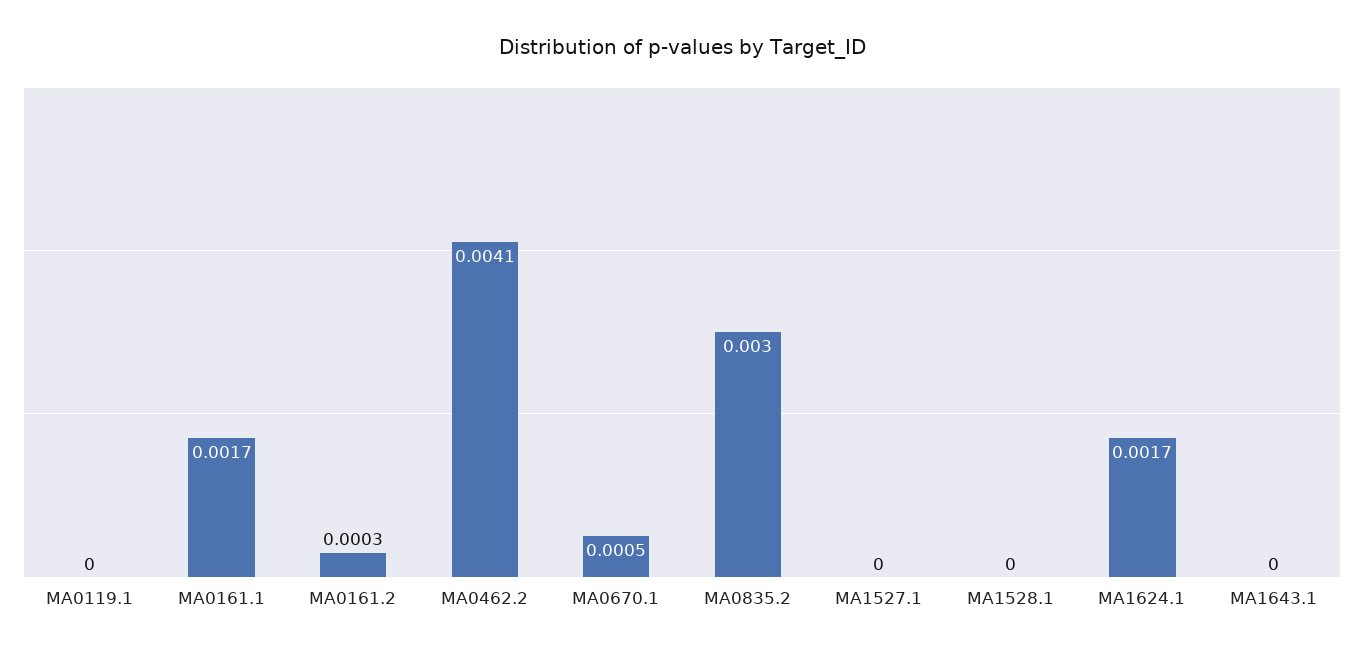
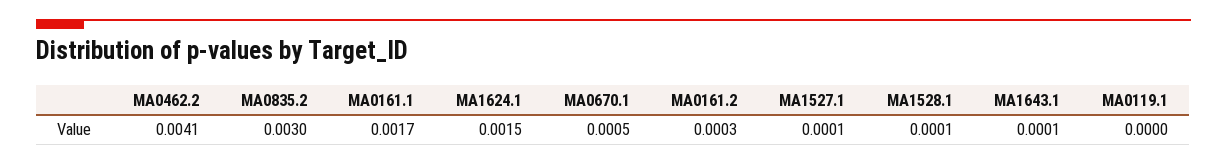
  {
    "MA0119.1": 0,
    "MA0161.1": 0.0017,
    "MA0161.2": 0.0003,
    "MA0462.2": 0.0041,
    "MA0670.1": 0.0005,
    "MA0835.2": 0.003,
-   "MA1527.1": 0,
+   "MA1527.1": 0.0001,
-   "MA1528.1": 0,
+   "MA1528.1": 0.0001,
-   "MA1624.1": 0.0017,
+   "MA1624.1": 0.0015,
-   "MA1643.1": 0
+   "MA1643.1": 0.0001
  }

